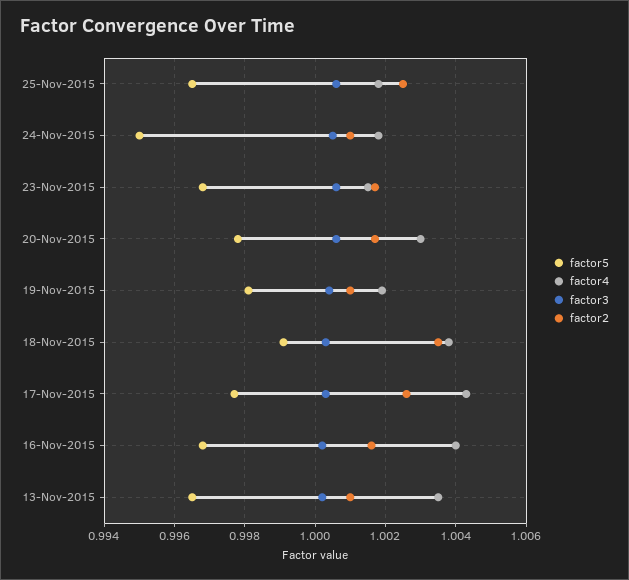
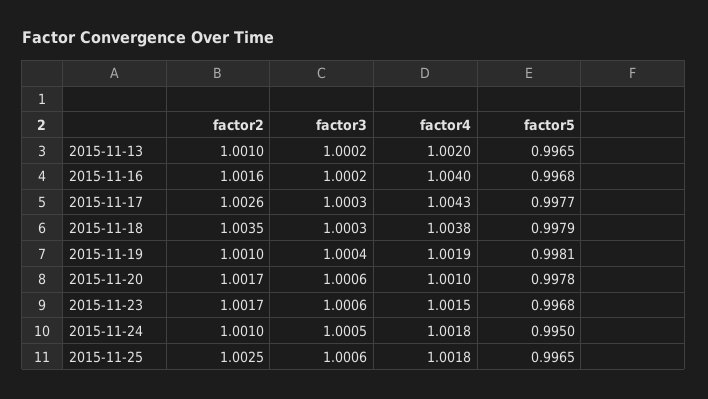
  {
    "factor5": {
      "25-Nov-2015": 0.9965,
      "24-Nov-2015": 0.995,
      "23-Nov-2015": 0.9968,
      "20-Nov-2015": 0.9978,
      "19-Nov-2015": 0.9981,
-     "18-Nov-2015": 0.999,
+     "18-Nov-2015": 0.9979,
      "17-Nov-2015": 0.9977,
      "16-Nov-2015": 0.9968,
      "13-Nov-2015": 0.9965
    },
    "factor4": {
      "25-Nov-2015": 1.0018,
      "24-Nov-2015": 1.0018,
      "23-Nov-2015": 1.0015,
-     "20-Nov-2015": 1.003,
+     "20-Nov-2015": 1.001,
      "19-Nov-2015": 1.0019,
      "18-Nov-2015": 1.0038,
      "17-Nov-2015": 1.0043,
      "16-Nov-2015": 1.004,
-     "13-Nov-2015": 1.0035
+     "13-Nov-2015": 1.002
    },
    "factor3": {
      "25-Nov-2015": 1.0006,
      "24-Nov-2015": 1.0005,
      "23-Nov-2015": 1.0006,
      "20-Nov-2015": 1.0006,
      "19-Nov-2015": 1.0004,
      "18-Nov-2015": 1.0003,
      "17-Nov-2015": 1.0003,
      "16-Nov-2015": 1.0002,
      "13-Nov-2015": 1.0002
    },
    "factor2": {
      "25-Nov-2015": 1.0025,
      "24-Nov-2015": 1.001,
      "23-Nov-2015": 1.0017,
      "20-Nov-2015": 1.0017,
      "19-Nov-2015": 1.001,
      "18-Nov-2015": 1.0035,
      "17-Nov-2015": 1.0026,
      "16-Nov-2015": 1.0016,
      "13-Nov-2015": 1.001
    }
  }

